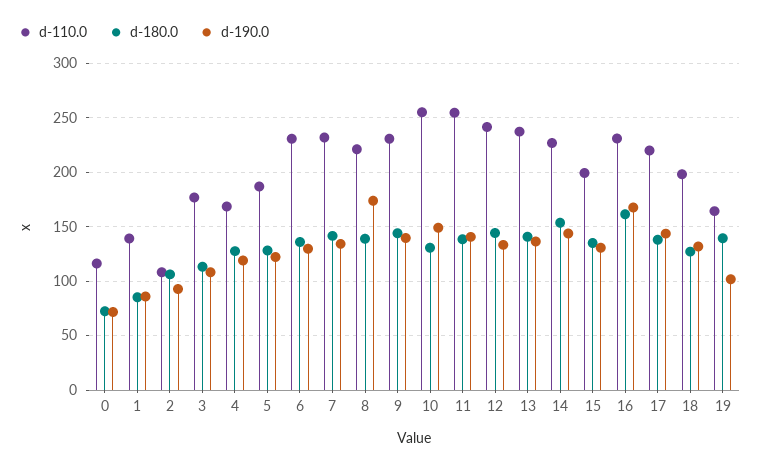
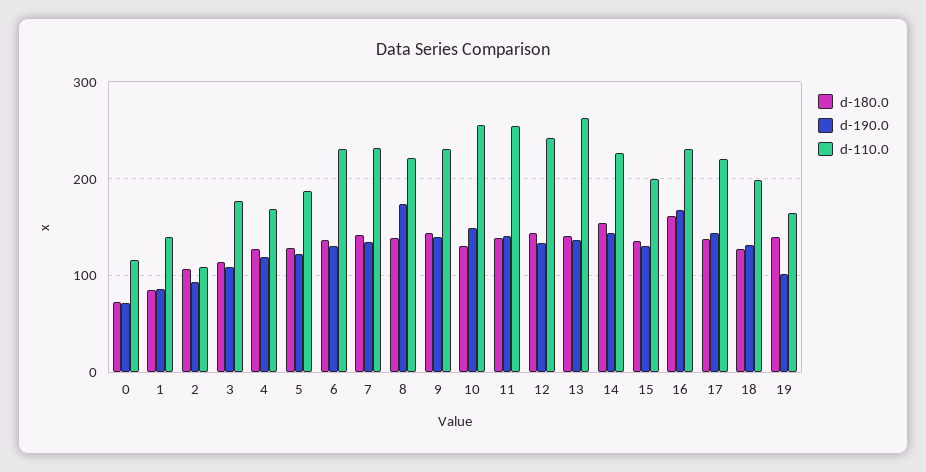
  {
    "d-110.0": {
      "0": 120,
      "1": 140,
      "2": 110,
      "3": 180,
      "4": 170,
      "5": 190,
      "6": 230,
      "7": 230,
      "8": 220,
      "9": 230,
      "10": 260,
      "11": 250,
      "12": 240,
-     "13": 240,
+     "13": 260,
      "14": 230,
      "15": 200,
      "16": 230,
      "17": 220,
      "18": 200,
      "19": 160
    },
    "d-180.0": {
      "0": 70,
      "1": 90,
      "2": 110,
      "3": 110,
      "4": 130,
      "5": 130,
      "6": 140,
      "7": 140,
      "8": 140,
      "9": 140,
      "10": 130,
      "11": 140,
      "12": 140,
      "13": 140,
      "14": 150,
      "15": 140,
      "16": 160,
      "17": 140,
      "18": 130,
      "19": 140
    },
    "d-190.0": {
      "0": 70,
      "1": 90,
      "2": 90,
      "3": 110,
      "4": 120,
      "5": 120,
      "6": 130,
      "7": 130,
      "8": 170,
      "9": 140,
      "10": 150,
      "11": 140,
      "12": 130,
      "13": 140,
      "14": 140,
      "15": 130,
      "16": 170,
      "17": 140,
      "18": 130,
      "19": 100
    }
  }

